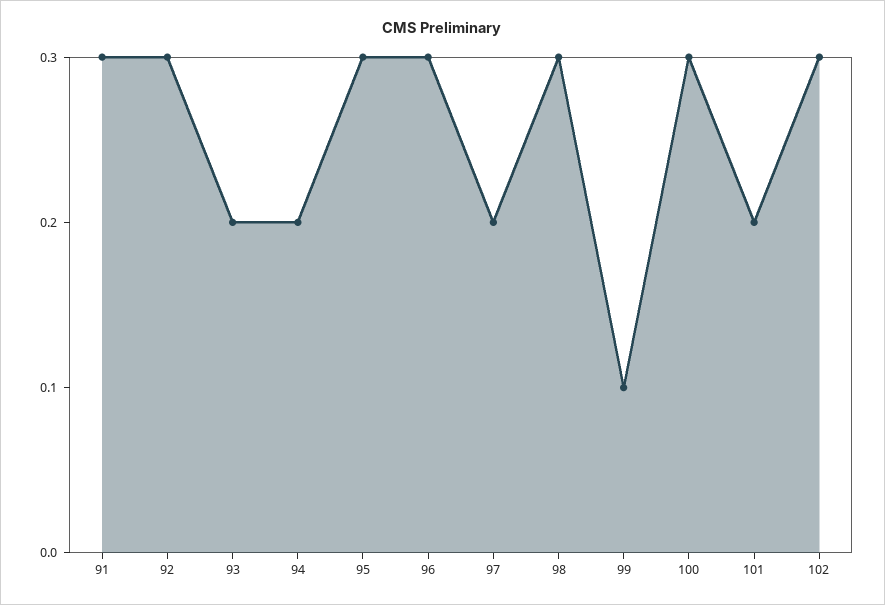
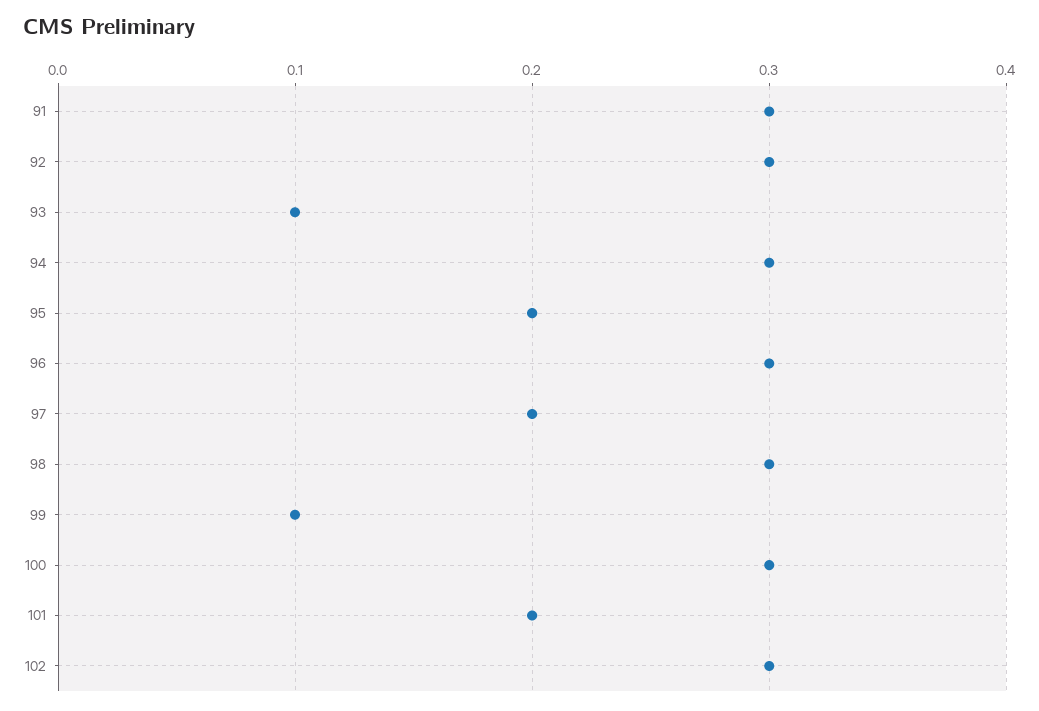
  {
    "91": 0.3,
    "92": 0.3,
-   "93": 0.2,
+   "93": 0.1,
-   "94": 0.2,
+   "94": 0.3,
-   "95": 0.3,
+   "95": 0.2,
    "96": 0.3,
    "97": 0.2,
    "98": 0.3,
    "99": 0.1,
    "100": 0.3,
    "101": 0.2,
    "102": 0.3
  }

